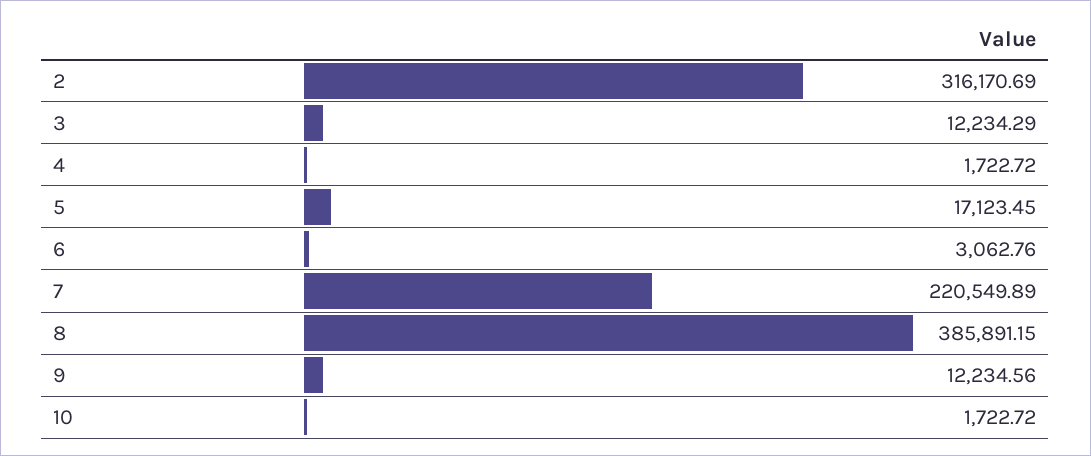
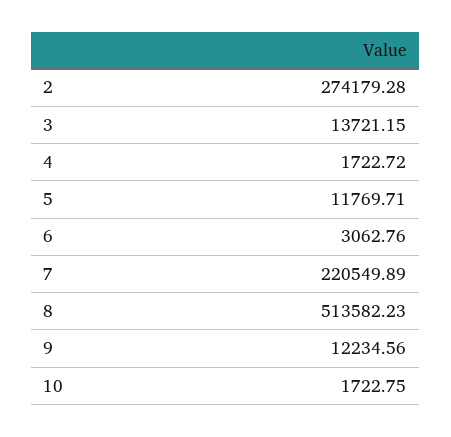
  {
-   "2": 316170.69,
+   "2": 274179.28,
-   "3": 12234.29,
+   "3": 13721.15,
    "4": 1722.72,
-   "5": 17123.45,
+   "5": 11769.71,
    "6": 3062.76,
    "7": 220549.89,
-   "8": 385891.15,
+   "8": 513582.23,
    "9": 12234.56,
-   "10": 1722.72
+   "10": 1722.75
  }

